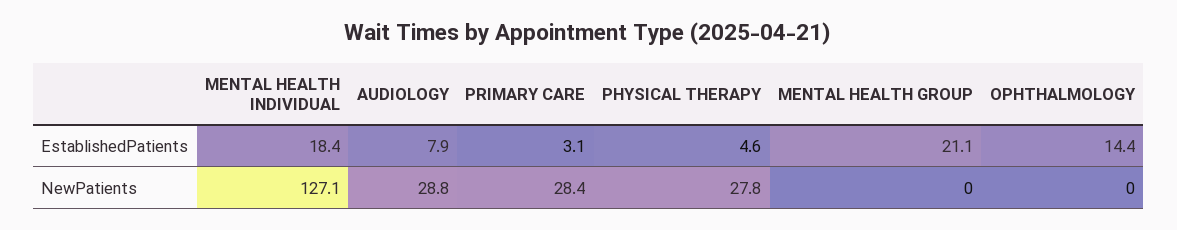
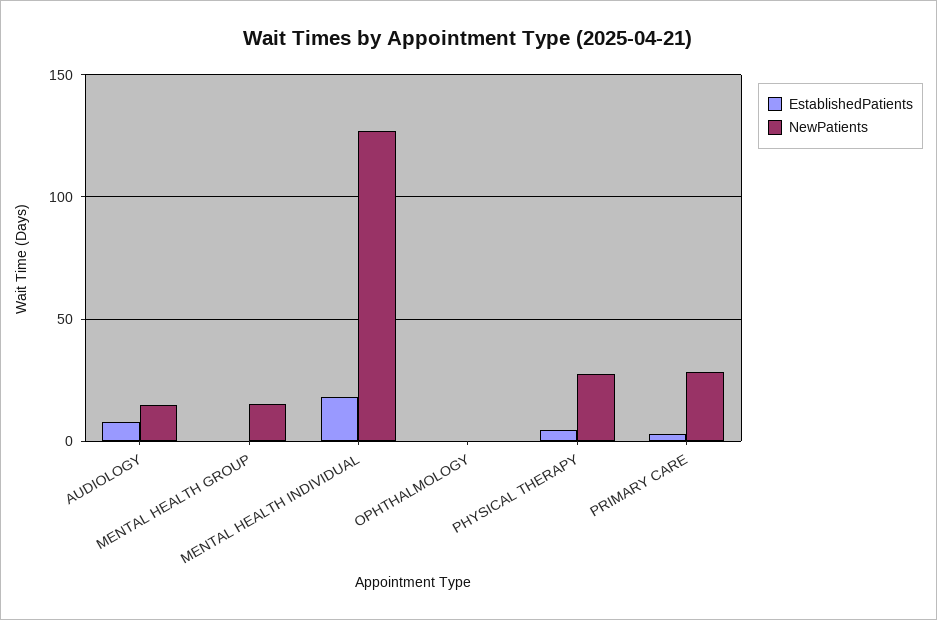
  {
    "EstablishedPatients": {
      "MENTAL HEALTH INDIVIDUAL": 18.4,
      "AUDIOLOGY": 7.9,
      "PRIMARY CARE": 3.1,
      "PHYSICAL THERAPY": 4.6,
-     "MENTAL HEALTH GROUP": 21.1,
+     "MENTAL HEALTH GROUP": 0,
-     "OPHTHALMOLOGY": 14.4
+     "OPHTHALMOLOGY": 0
    },
    "NewPatients": {
      "MENTAL HEALTH INDIVIDUAL": 127.1,
-     "AUDIOLOGY": 28.8,
+     "AUDIOLOGY": 15,
      "PRIMARY CARE": 28.4,
      "PHYSICAL THERAPY": 27.8,
-     "MENTAL HEALTH GROUP": 0,
+     "MENTAL HEALTH GROUP": 15,
      "OPHTHALMOLOGY": 0
    }
  }

